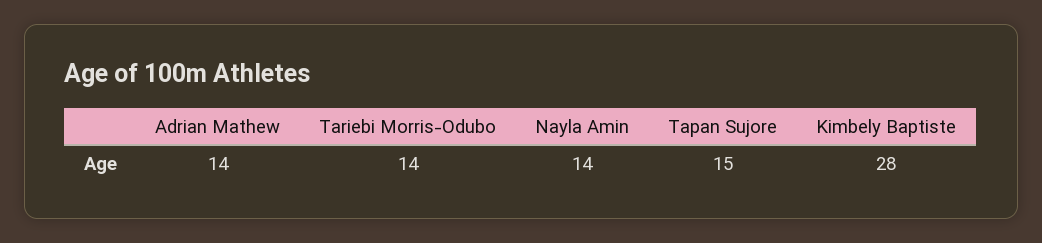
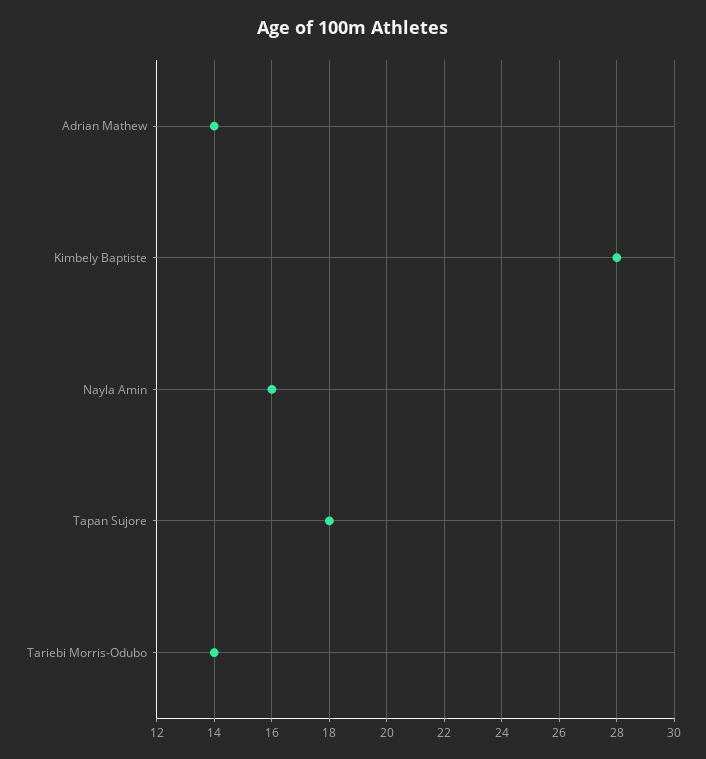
  {
    "Adrian Mathew": 14,
    "Tariebi Morris-Odubo": 14,
-   "Nayla Amin": 14,
+   "Nayla Amin": 16,
-   "Tapan Sujore": 15,
+   "Tapan Sujore": 18,
    "Kimbely Baptiste": 28
  }

